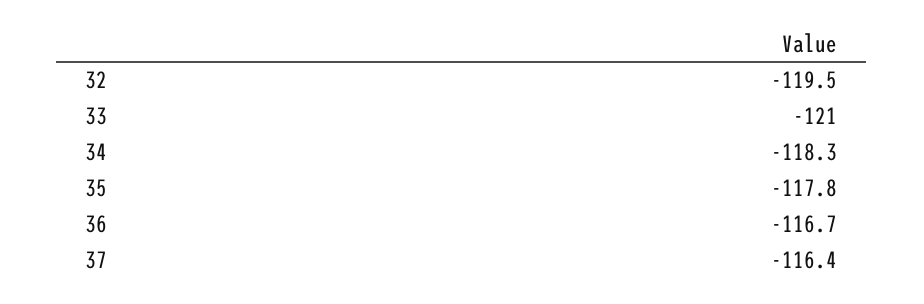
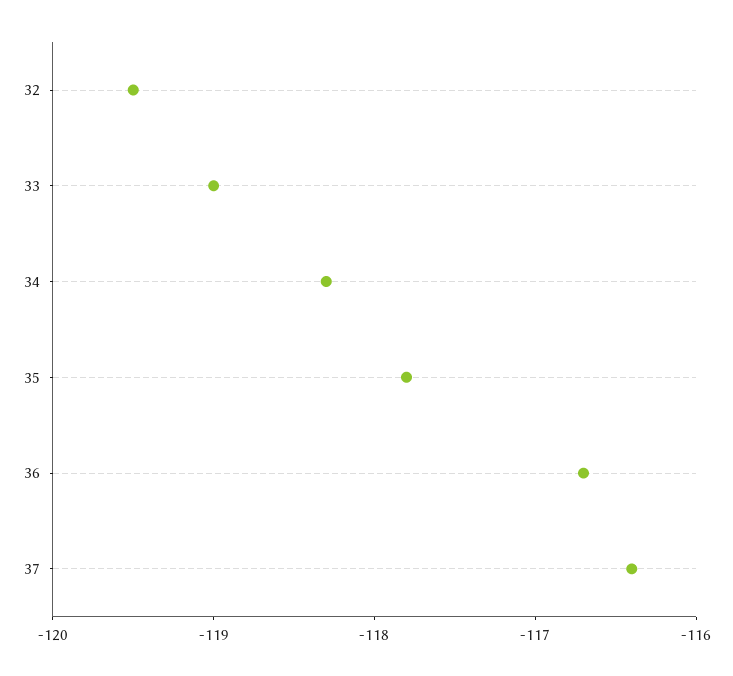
  {
    "32": -119.5,
-   "33": -121,
+   "33": -119,
    "34": -118.3,
    "35": -117.8,
    "36": -116.7,
    "37": -116.4
  }

